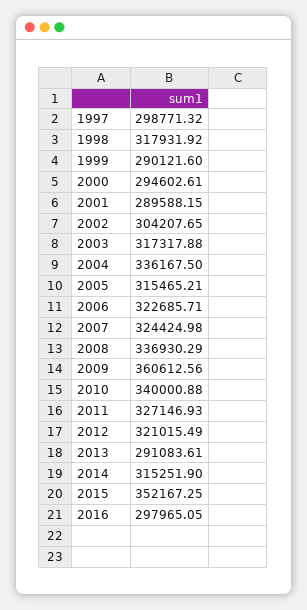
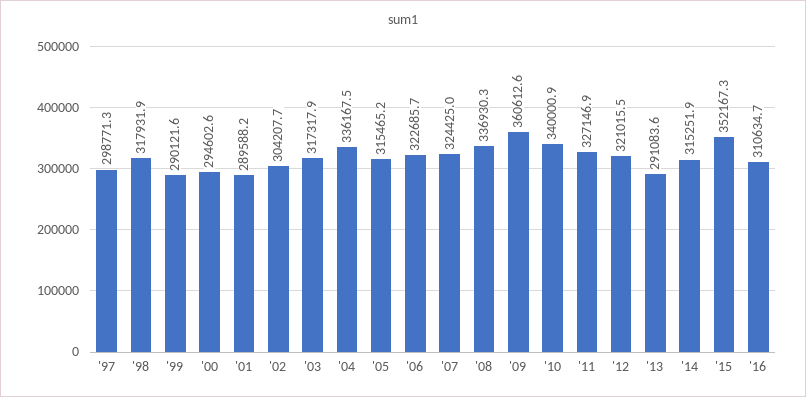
  {
    "1997": 298771.32,
    "1998": 317931.92,
    "1999": 290121.6,
    "2000": 294602.61,
    "2001": 289588.15,
    "2002": 304207.65,
    "2003": 317317.88,
    "2004": 336167.5,
    "2005": 315465.21,
    "2006": 322685.71,
    "2007": 324424.98,
    "2008": 336930.29,
    "2009": 360612.56,
    "2010": 340000.88,
    "2011": 327146.93,
    "2012": 321015.49,
    "2013": 291083.61,
    "2014": 315251.9,
    "2015": 352167.25,
-   "2016": 297965.05
+   "2016": 310634.7
  }

